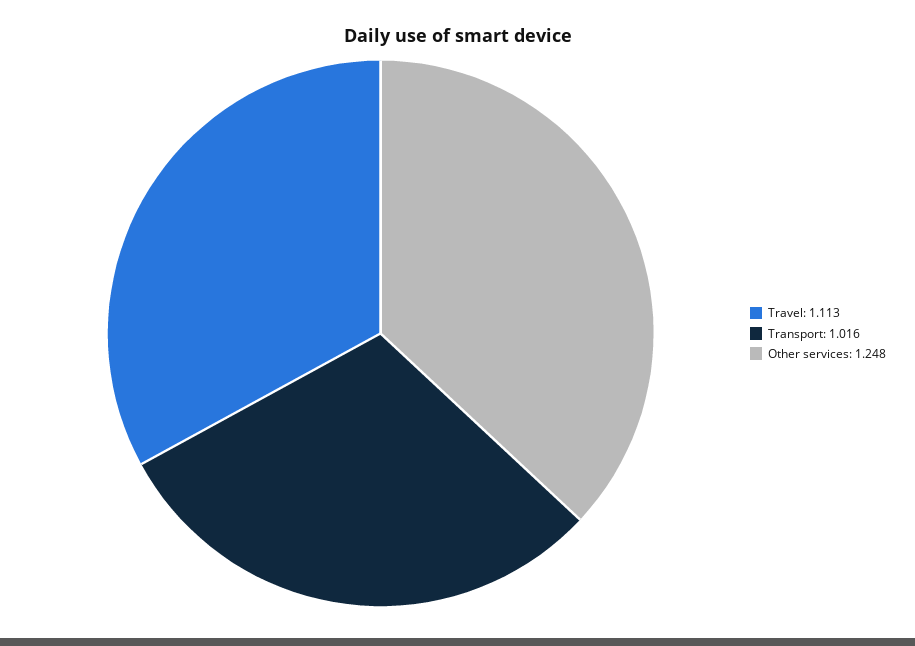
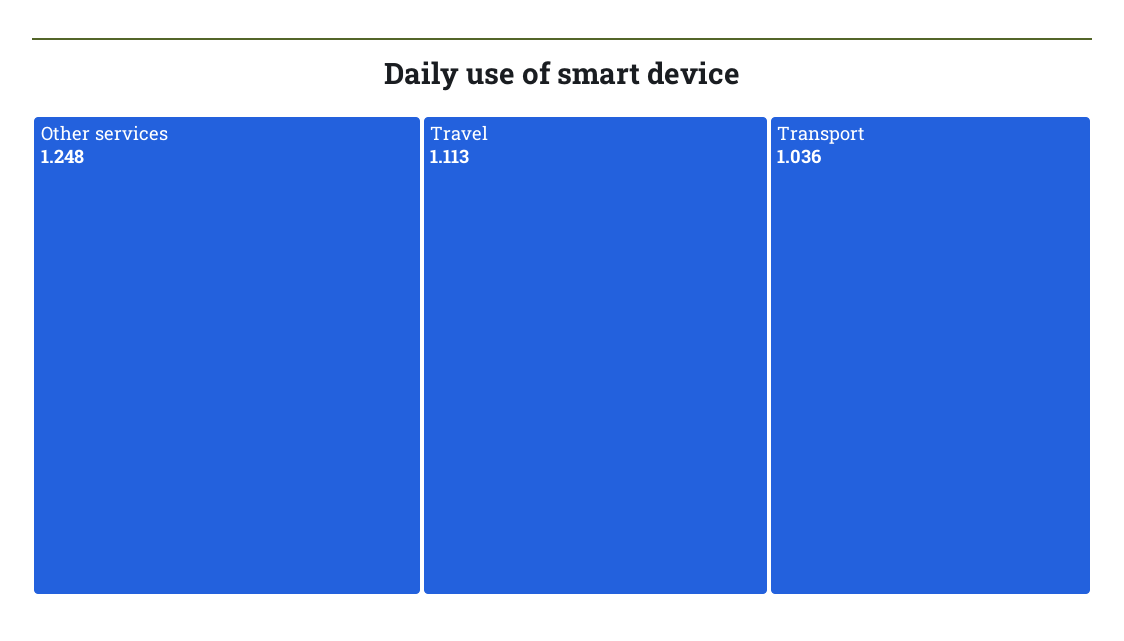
  {
    "Travel": 1.113,
-   "Transport": 1.016,
+   "Transport": 1.036,
    "Other services": 1.248
  }

